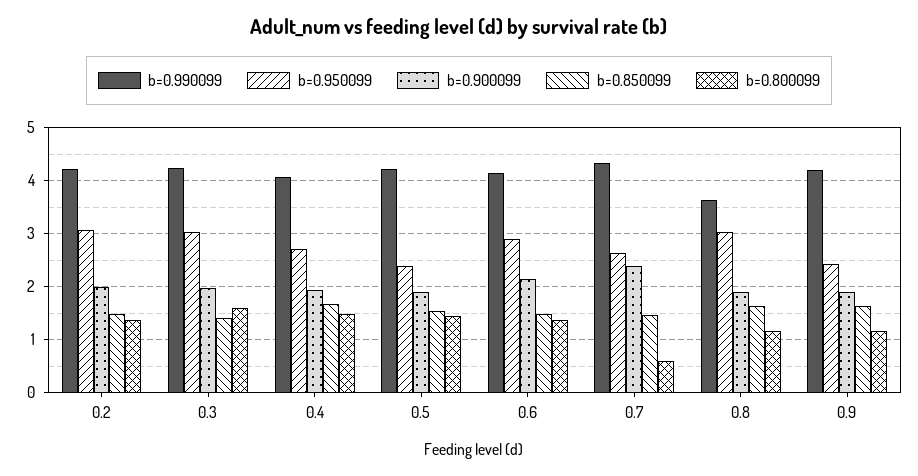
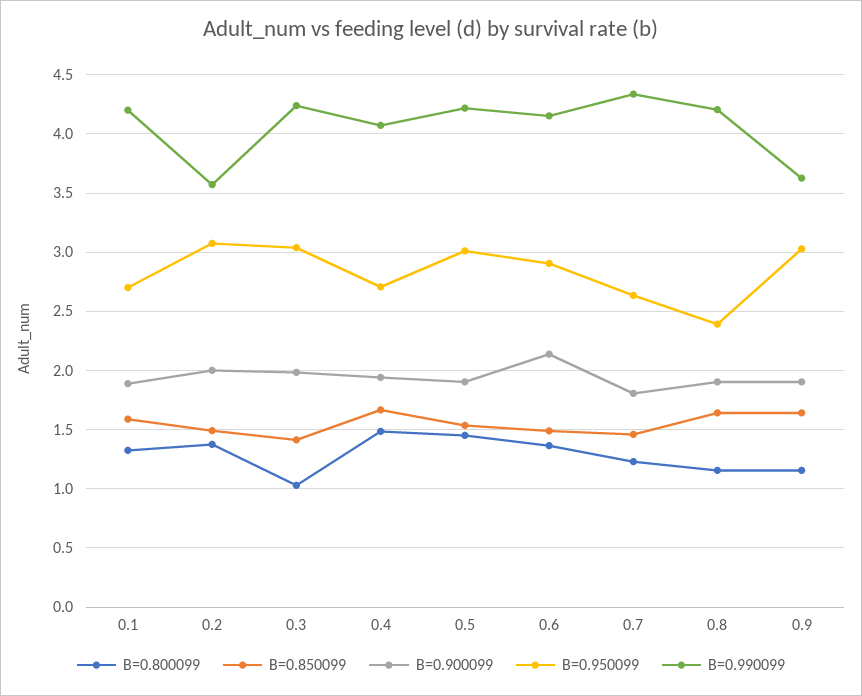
  {
    "b=0.990099": {
-     "0.2": 4.2,
+     "0.2": 3.6,
      "0.3": 4.2,
      "0.4": 4.1,
      "0.5": 4.2,
      "0.6": 4.2,
      "0.7": 4.3,
-     "0.8": 3.6,
+     "0.8": 4.2,
-     "0.9": 4.2
+     "0.9": 3.6,
+     "0.1": 4.2
    },
    "b=0.950099": {
      "0.2": 3.1,
      "0.3": 3,
      "0.4": 2.7,
-     "0.5": 2.4,
+     "0.5": 3,
      "0.6": 2.9,
      "0.7": 2.6,
-     "0.8": 3,
+     "0.8": 2.4,
-     "0.9": 2.4
+     "0.9": 3,
+     "0.1": 2.7
    },
    "b=0.900099": {
      "0.2": 2,
      "0.3": 2,
      "0.4": 1.9,
      "0.5": 1.9,
      "0.6": 2.1,
-     "0.7": 2.4,
+     "0.7": 1.8,
      "0.8": 1.9,
-     "0.9": 1.9
+     "0.9": 1.9,
+     "0.1": 1.9
    },
    "b=0.850099": {
      "0.2": 1.5,
      "0.3": 1.4,
      "0.4": 1.7,
      "0.5": 1.5,
      "0.6": 1.5,
      "0.7": 1.5,
      "0.8": 1.6,
-     "0.9": 1.6
+     "0.9": 1.6,
+     "0.1": 1.6
    },
    "b=0.800099": {
      "0.2": 1.4,
-     "0.3": 1.6,
+     "0.3": 1,
      "0.4": 1.5,
      "0.5": 1.5,
      "0.6": 1.4,
-     "0.7": 0.6,
+     "0.7": 1.2,
      "0.8": 1.2,
-     "0.9": 1.2
+     "0.9": 1.2,
+     "0.1": 1.3
    }
  }

